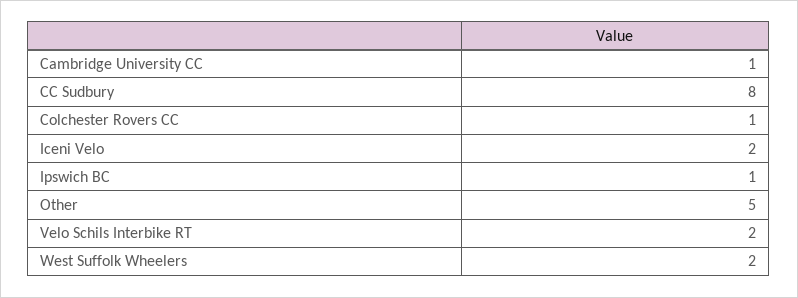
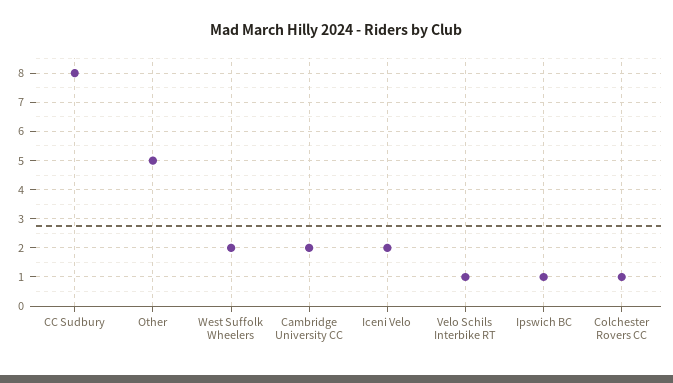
  {
-   "Cambridge University CC": 1,
+   "Cambridge University CC": 2,
    "CC Sudbury": 8,
    "Colchester Rovers CC": 1,
    "Iceni Velo": 2,
    "Ipswich BC": 1,
    "Other": 5,
-   "Velo Schils Interbike RT": 2,
+   "Velo Schils Interbike RT": 1,
    "West Suffolk Wheelers": 2
  }

